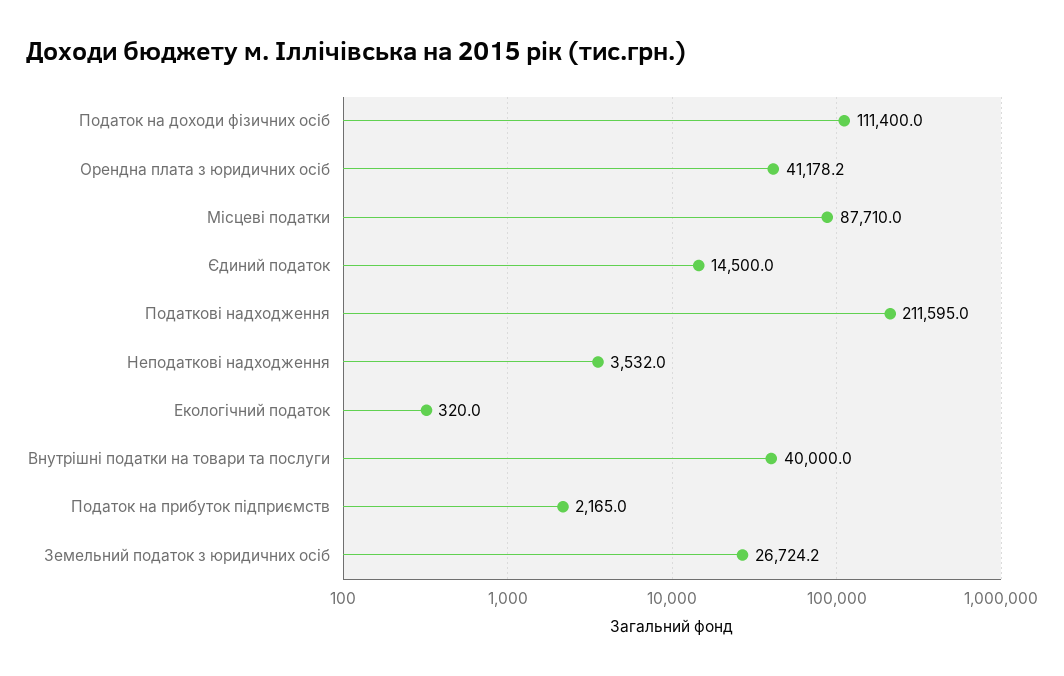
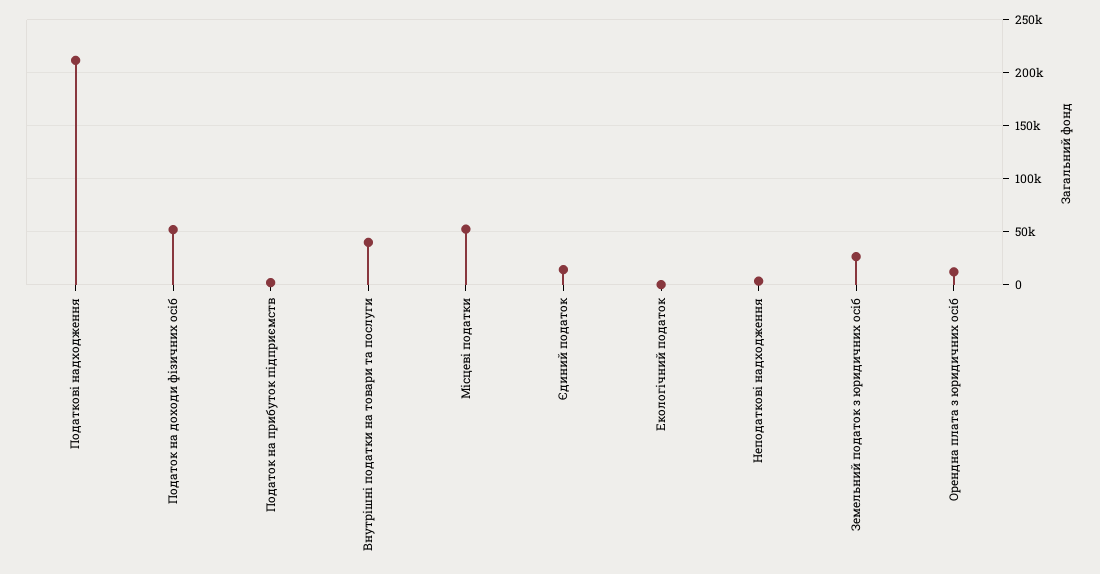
  {
-   "Податок на доходи фізичних осіб": 111400,
+   "Податок на доходи фізичних осіб": 50000,
-   "Орендна плата з юридичних осіб": 41178.2,
+   "Орендна плата з юридичних осіб": 10000,
-   "Місцеві податки": 87710,
+   "Місцеві податки": 50000,
    "Єдиний податок": 14500,
    "Податкові надходження": 211595,
    "Неподаткові надходження": 3532,
    "Екологічний податок": 320,
    "Внутрішні податки на товари та послуги": 40000,
    "Податок на прибуток підприємств": 2165,
    "Земельний податок з юридичних осіб": 26724.2
  }

